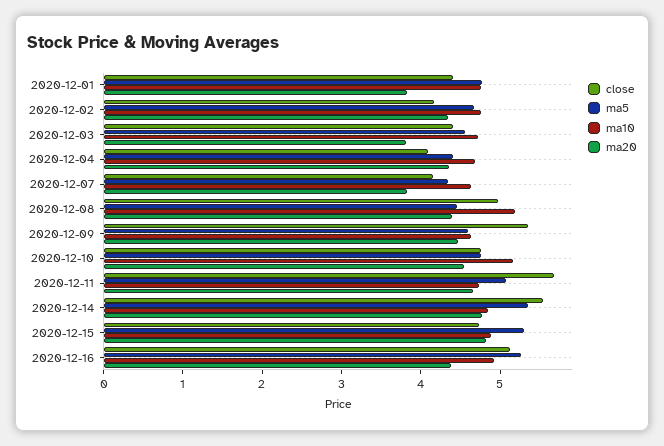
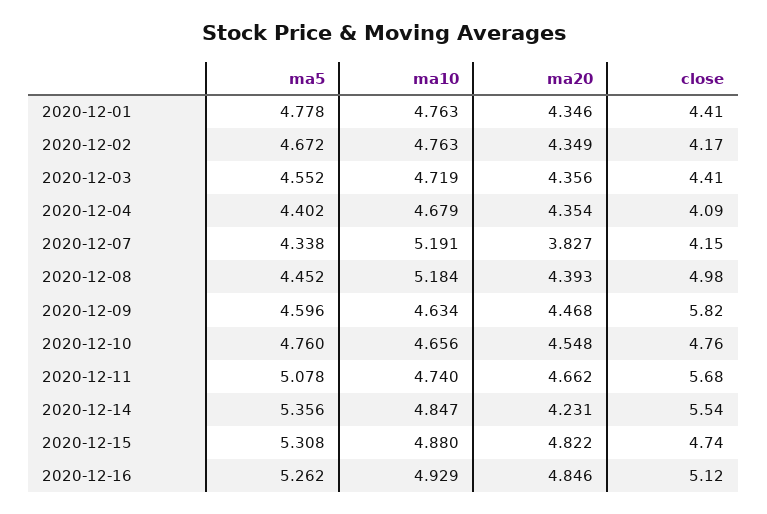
  {
    "close": {
      "2020-12-01": 4.41,
      "2020-12-02": 4.17,
      "2020-12-03": 4.41,
      "2020-12-04": 4.09,
      "2020-12-07": 4.15,
      "2020-12-08": 4.98,
-     "2020-12-09": 5.4,
+     "2020-12-09": 5.82,
      "2020-12-10": 4.76,
      "2020-12-11": 5.68,
      "2020-12-14": 5.54,
      "2020-12-15": 4.74,
      "2020-12-16": 5.12
    },
    "ma5": {
      "2020-12-01": 4.778,
      "2020-12-02": 4.672,
      "2020-12-03": 4.552,
      "2020-12-04": 4.402,
      "2020-12-07": 4.338,
      "2020-12-08": 4.452,
      "2020-12-09": 4.596,
      "2020-12-10": 4.76,
      "2020-12-11": 5.078,
      "2020-12-14": 5.356,
      "2020-12-15": 5.308,
      "2020-12-16": 5.262
    },
    "ma10": {
      "2020-12-01": 4.763,
      "2020-12-02": 4.763,
      "2020-12-03": 4.719,
      "2020-12-04": 4.679,
-     "2020-12-07": 4.6,
+     "2020-12-07": 5.191,
      "2020-12-08": 5.184,
      "2020-12-09": 4.634,
-     "2020-12-10": 5.2,
+     "2020-12-10": 4.656,
      "2020-12-11": 4.74,
      "2020-12-14": 4.847,
      "2020-12-15": 4.88,
      "2020-12-16": 4.929
    },
    "ma20": {
-     "2020-12-01": 3.8,
+     "2020-12-01": 4.346,
      "2020-12-02": 4.349,
-     "2020-12-03": 3.8,
+     "2020-12-03": 4.356,
      "2020-12-04": 4.354,
      "2020-12-07": 3.827,
      "2020-12-08": 4.393,
      "2020-12-09": 4.468,
      "2020-12-10": 4.548,
      "2020-12-11": 4.662,
-     "2020-12-14": 4.8,
+     "2020-12-14": 4.231,
      "2020-12-15": 4.822,
-     "2020-12-16": 4.4
+     "2020-12-16": 4.846
    }
  }

